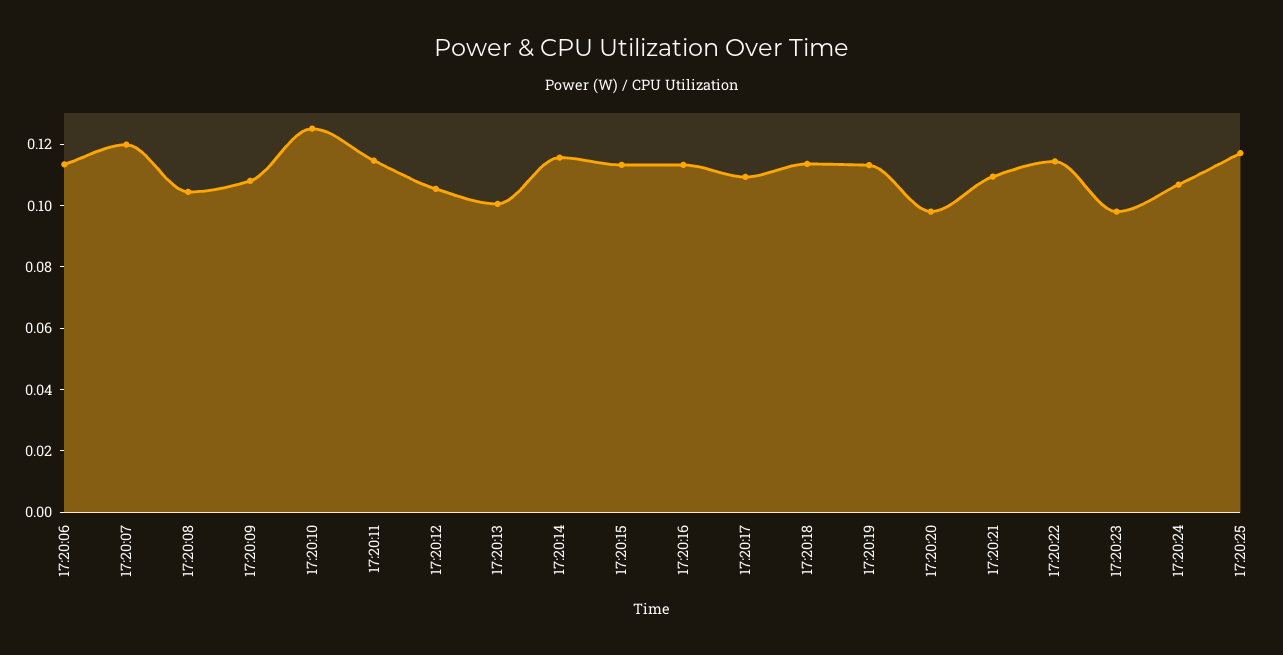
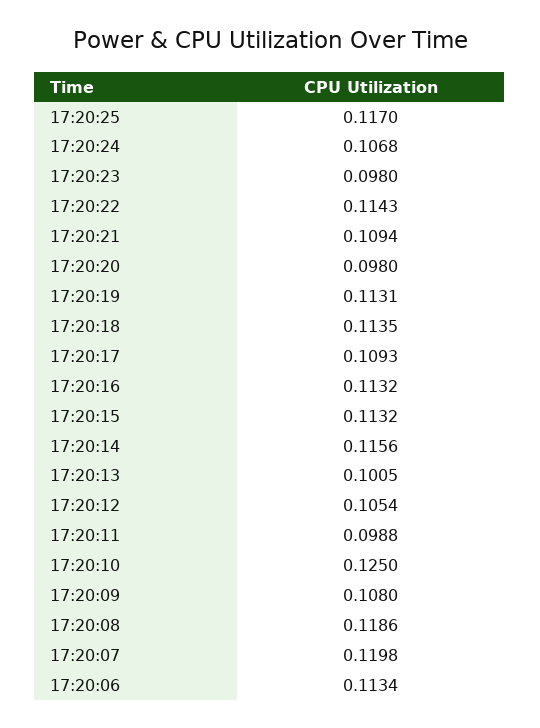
  {
    "17:20:06": 0.1134,
    "17:20:07": 0.1198,
-   "17:20:08": 0.105,
+   "17:20:08": 0.1186,
    "17:20:09": 0.108,
    "17:20:10": 0.125,
-   "17:20:11": 0.115,
+   "17:20:11": 0.0988,
    "17:20:12": 0.1054,
    "17:20:13": 0.1005,
    "17:20:14": 0.1156,
    "17:20:15": 0.1132,
    "17:20:16": 0.1132,
    "17:20:17": 0.1093,
    "17:20:18": 0.1135,
    "17:20:19": 0.1131,
    "17:20:20": 0.098,
    "17:20:21": 0.1094,
    "17:20:22": 0.1143,
    "17:20:23": 0.098,
    "17:20:24": 0.1068,
    "17:20:25": 0.117
  }

